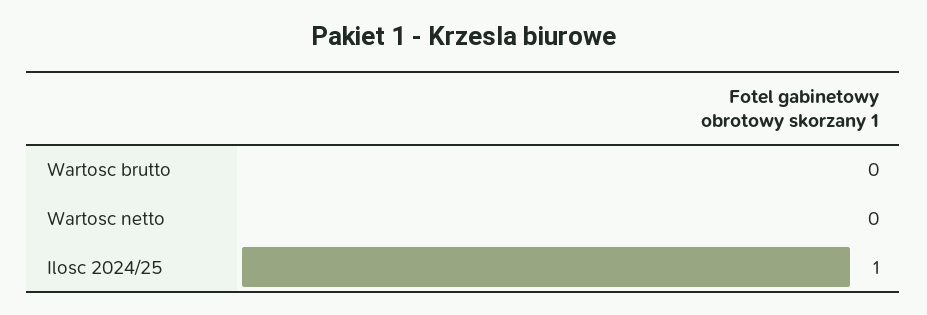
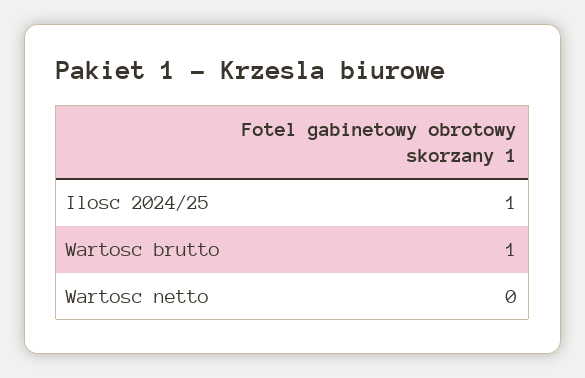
  {
-   "Wartosc brutto": 0,
+   "Wartosc brutto": 1,
    "Wartosc netto": 0,
    "Ilosc 2024/25": 1
  }

